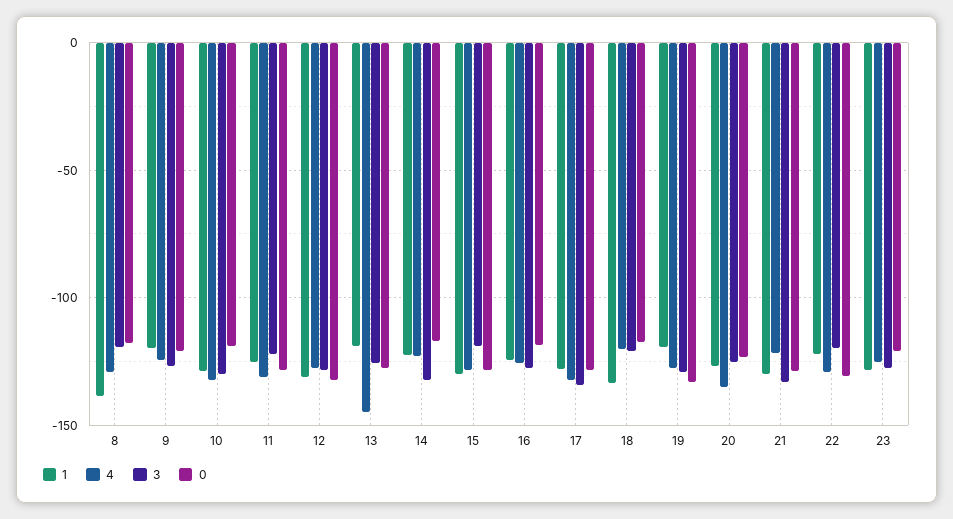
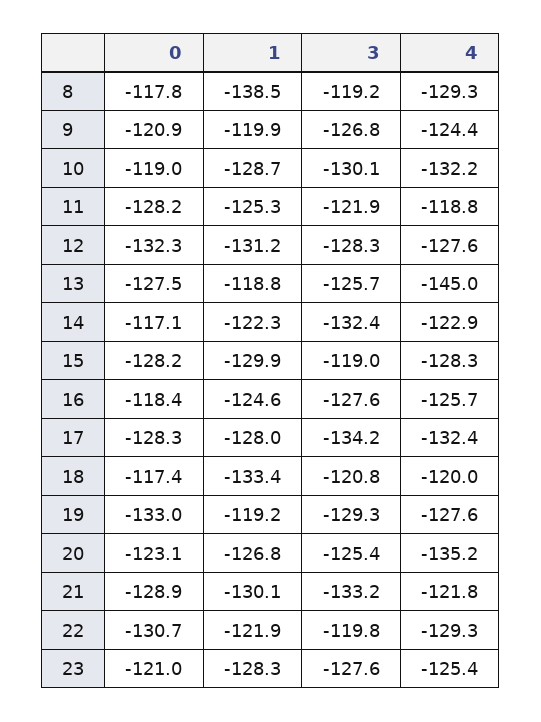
  {
    "1": {
      "8": -138.5,
      "9": -119.9,
      "10": -128.7,
      "11": -125.3,
      "12": -131.2,
      "13": -118.8,
      "14": -122.3,
      "15": -129.9,
      "16": -124.6,
      "17": -128,
      "18": -133.4,
      "19": -119.2,
      "20": -126.8,
      "21": -130.1,
      "22": -121.9,
      "23": -128.3
    },
    "4": {
      "8": -129.3,
      "9": -124.4,
      "10": -132.2,
-     "11": -130,
+     "11": -118.8,
      "12": -127.6,
      "13": -145,
      "14": -122.9,
      "15": -128.3,
      "16": -125.7,
      "17": -132.4,
      "18": -120,
      "19": -127.6,
      "20": -135.2,
      "21": -121.8,
      "22": -129.3,
      "23": -125.4
    },
    "3": {
      "8": -119.2,
      "9": -126.8,
      "10": -130.1,
      "11": -121.9,
      "12": -128.3,
      "13": -125.7,
      "14": -132.4,
      "15": -119,
      "16": -127.6,
      "17": -134.2,
      "18": -120.8,
      "19": -129.3,
      "20": -125.4,
      "21": -133.2,
      "22": -119.8,
      "23": -127.6
    },
    "0": {
      "8": -117.8,
      "9": -120.9,
      "10": -119,
      "11": -128.2,
      "12": -132.3,
      "13": -127.5,
      "14": -117.1,
      "15": -128.2,
      "16": -118.4,
      "17": -128.3,
      "18": -117.4,
      "19": -133,
      "20": -123.1,
      "21": -128.9,
      "22": -130.7,
      "23": -121
    }
  }

